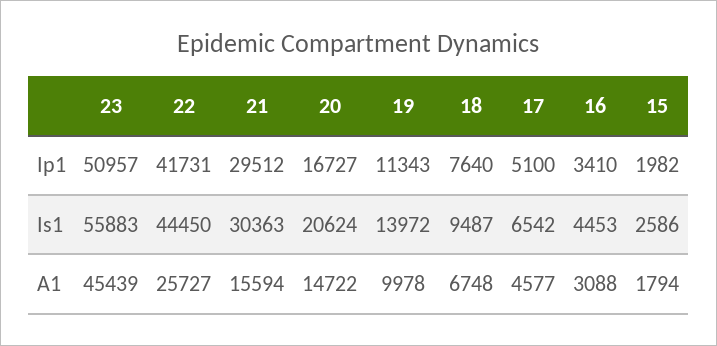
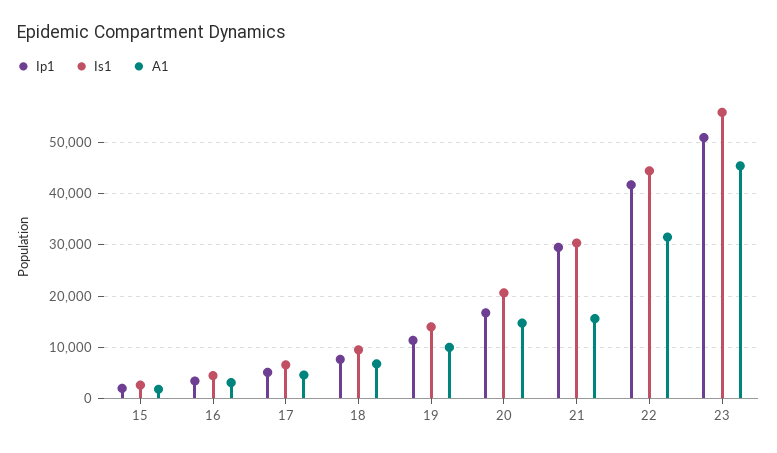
  {
    "Ip1": {
      "23": 50957,
      "22": 41731,
      "21": 29512,
      "20": 16727,
      "19": 11343,
      "18": 7640,
      "17": 5100,
      "16": 3410,
      "15": 1982
    },
    "Is1": {
      "23": 55883,
      "22": 44450,
      "21": 30363,
      "20": 20624,
      "19": 13972,
      "18": 9487,
      "17": 6542,
      "16": 4453,
      "15": 2586
    },
    "A1": {
      "23": 45439,
-     "22": 25727,
+     "22": 32000,
      "21": 15594,
      "20": 14722,
      "19": 9978,
      "18": 6748,
      "17": 4577,
      "16": 3088,
      "15": 1794
    }
  }

